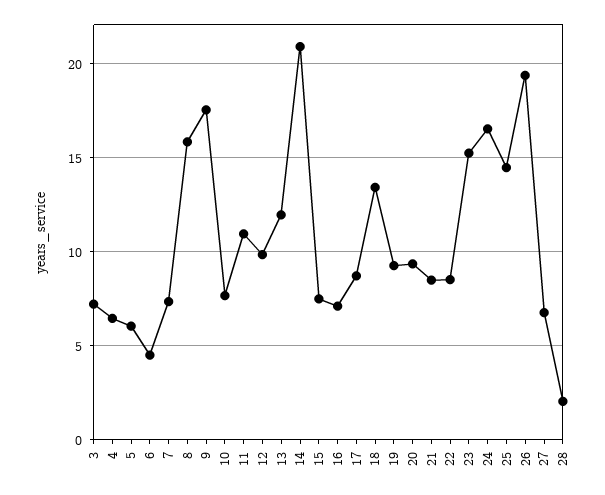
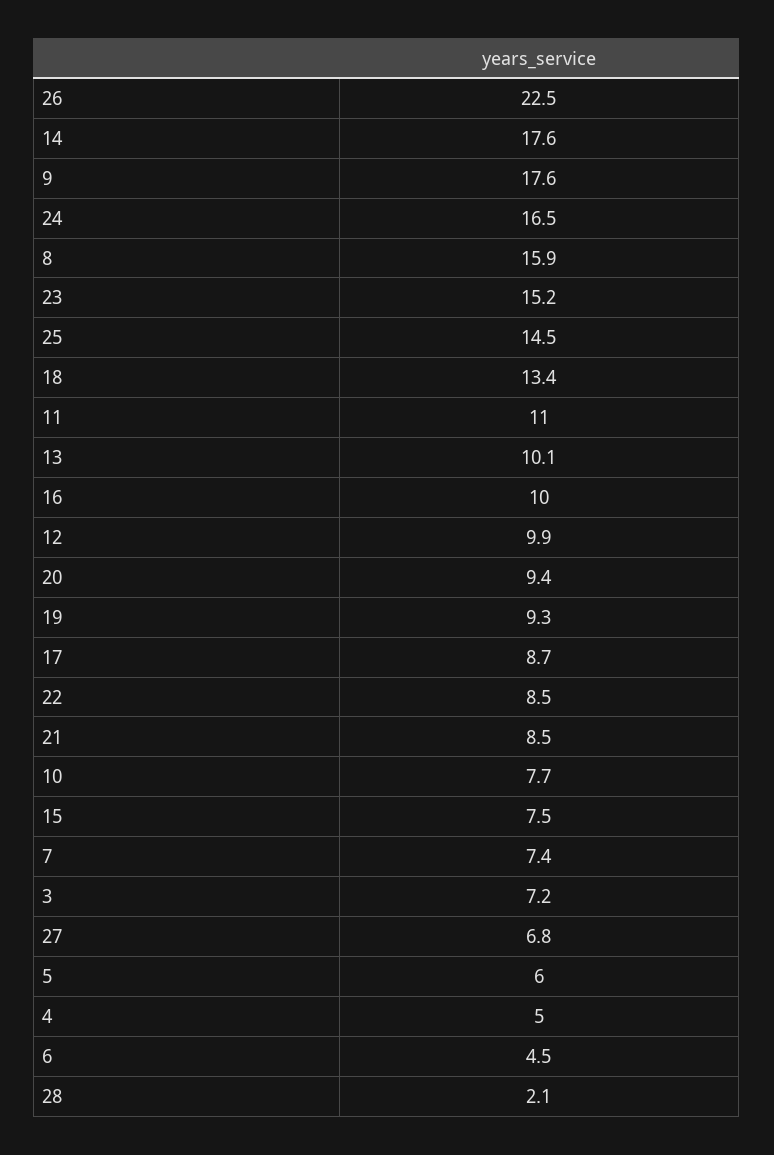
  {
    "3": 7.2,
-   "4": 6.5,
+   "4": 5,
    "5": 6,
    "6": 4.5,
    "7": 7.4,
    "8": 15.9,
    "9": 17.6,
    "10": 7.7,
    "11": 11,
    "12": 9.9,
-   "13": 12,
+   "13": 10.1,
-   "14": 21,
+   "14": 17.6,
    "15": 7.5,
-   "16": 7,
+   "16": 10,
    "17": 8.7,
    "18": 13.4,
    "19": 9.3,
    "20": 9.4,
    "21": 8.5,
    "22": 8.5,
    "23": 15.2,
    "24": 16.5,
    "25": 14.5,
-   "26": 19.5,
+   "26": 22.5,
    "27": 6.8,
    "28": 2.1
  }

